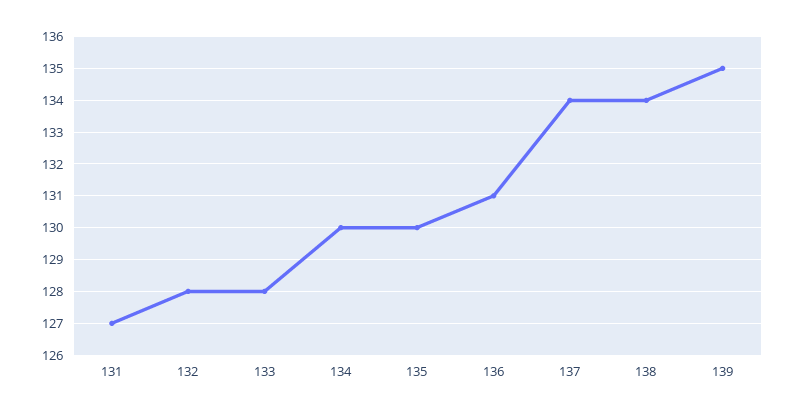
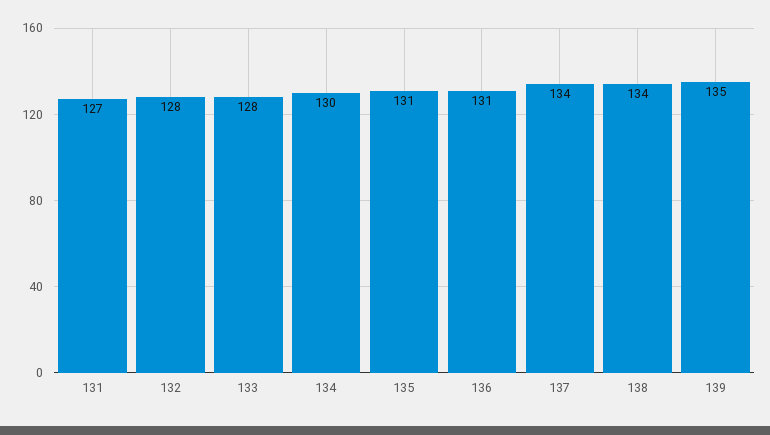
  {
    "131": 127,
    "132": 128,
    "133": 128,
    "134": 130,
-   "135": 130,
+   "135": 131,
    "136": 131,
    "137": 134,
    "138": 134,
    "139": 135
  }

